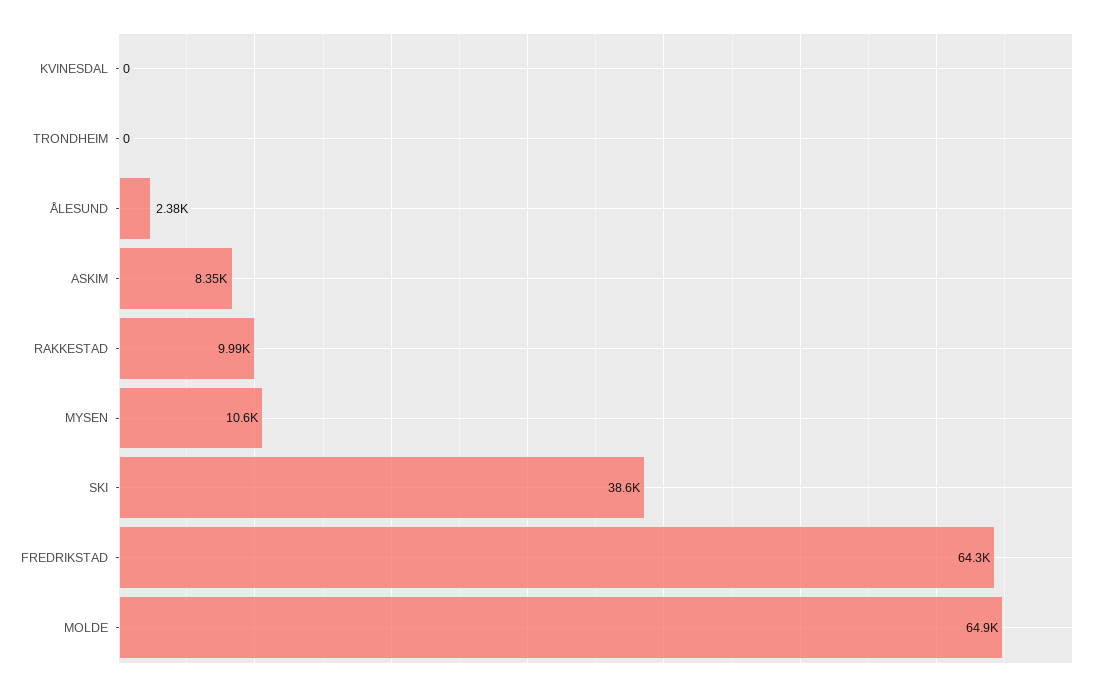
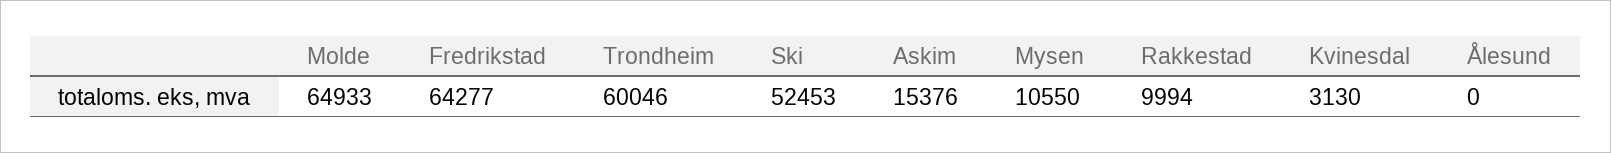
  {
-   "KVINESDAL": 0,
+   "KVINESDAL": 3130,
-   "TRONDHEIM": 0,
+   "TRONDHEIM": 60046,
-   "ÅLESUND": 2380,
+   "ÅLESUND": 0,
-   "ASKIM": 8350,
+   "ASKIM": 15376,
    "RAKKESTAD": 9994,
    "MYSEN": 10550,
-   "SKI": 38600,
+   "SKI": 52453,
    "FREDRIKSTAD": 64277,
    "MOLDE": 64933
  }

